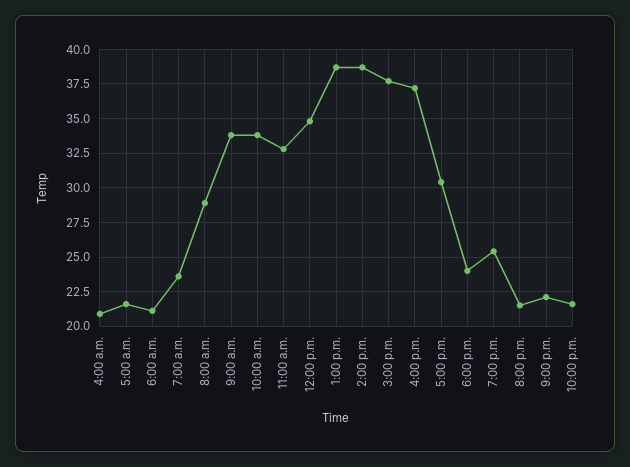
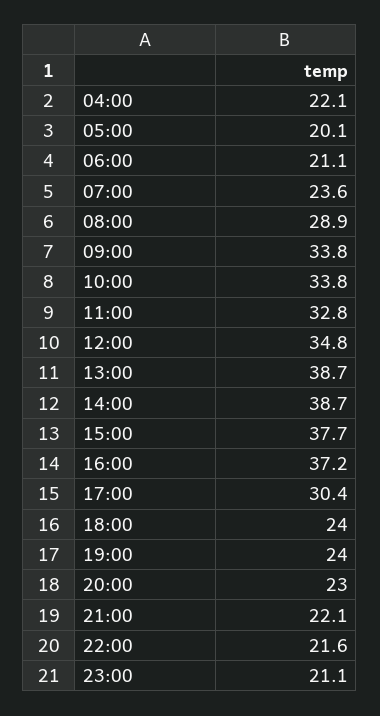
  {
-   "4:00 a.m.": 21,
+   "4:00 a.m.": 22.1,
-   "5:00 a.m.": 21.5,
+   "5:00 a.m.": 20.1,
    "6:00 a.m.": 21.1,
    "7:00 a.m.": 23.6,
    "8:00 a.m.": 28.9,
    "9:00 a.m.": 33.8,
    "10:00 a.m.": 33.8,
    "11:00 a.m.": 32.8,
    "12:00 p.m.": 34.8,
    "1:00 p.m.": 38.7,
    "2:00 p.m.": 38.7,
    "3:00 p.m.": 37.7,
    "4:00 p.m.": 37.2,
    "5:00 p.m.": 30.4,
    "6:00 p.m.": 24,
-   "7:00 p.m.": 25.5,
+   "7:00 p.m.": 24,
-   "8:00 p.m.": 21.5,
+   "8:00 p.m.": 23,
    "9:00 p.m.": 22.1,
-   "10:00 p.m.": 21.6
+   "10:00 p.m.": 21.6,
+   "23:00": 21.1
  }

